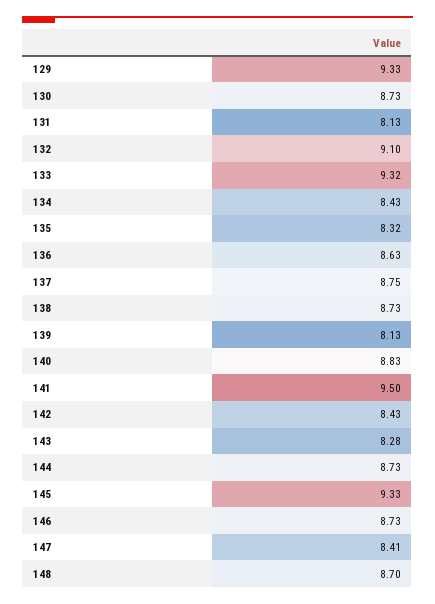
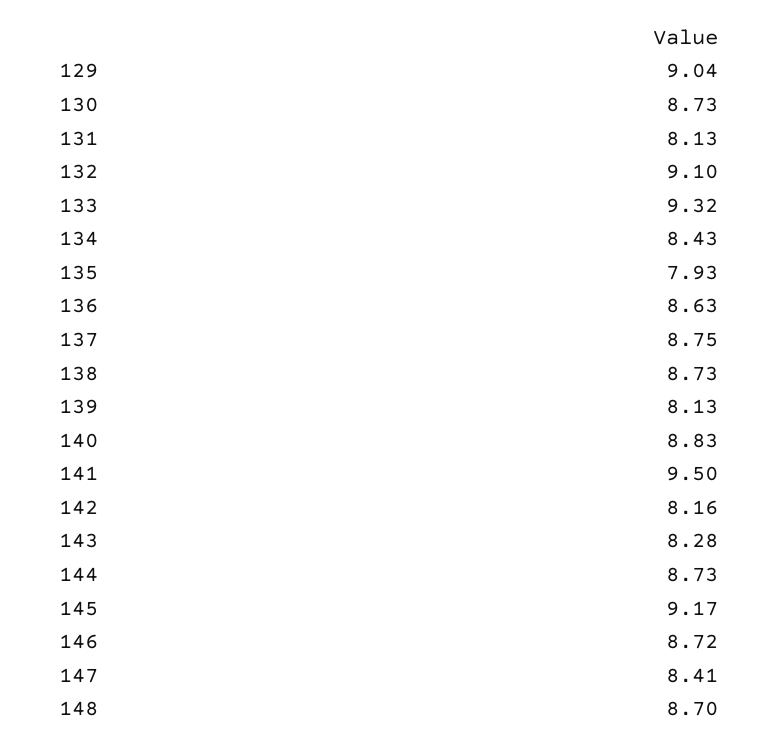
  {
-   "129": 9.33,
+   "129": 9.04,
    "130": 8.73,
    "131": 8.13,
    "132": 9.1,
    "133": 9.32,
    "134": 8.43,
-   "135": 8.32,
+   "135": 7.93,
    "136": 8.63,
    "137": 8.75,
    "138": 8.73,
    "139": 8.13,
    "140": 8.83,
    "141": 9.5,
-   "142": 8.43,
+   "142": 8.16,
    "143": 8.28,
    "144": 8.73,
-   "145": 9.33,
+   "145": 9.17,
-   "146": 8.73,
+   "146": 8.72,
    "147": 8.41,
    "148": 8.7
  }

